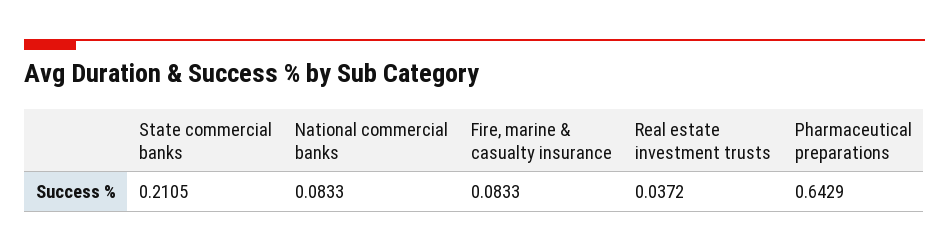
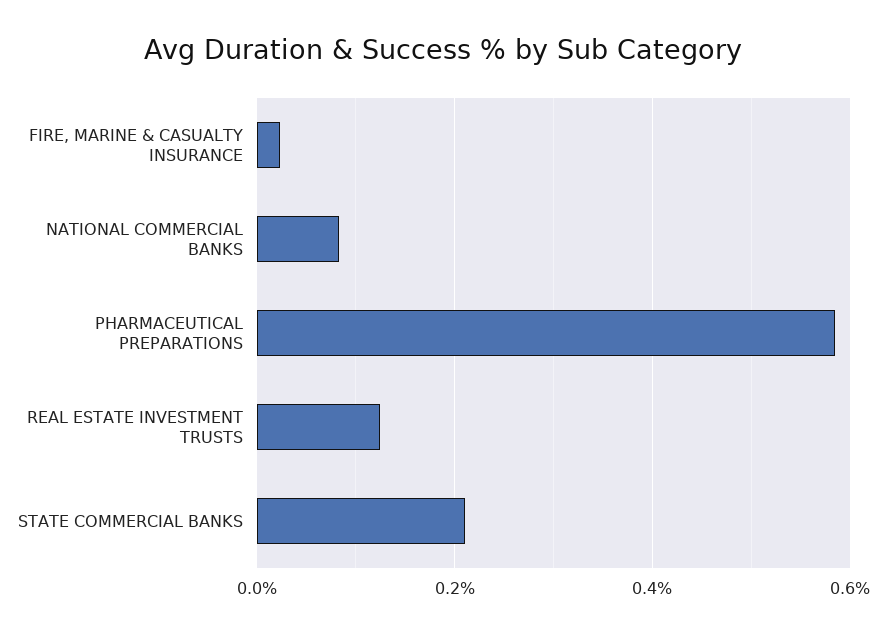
  {
    "State commercial banks": 0.2105,
    "National commercial banks": 0.0833,
-   "Fire, marine & casualty insurance": 0.0833,
+   "Fire, marine & casualty insurance": 0.02,
-   "Real estate investment trusts": 0.0372,
+   "Real estate investment trusts": 0.12,
-   "Pharmaceutical preparations": 0.6429
+   "Pharmaceutical preparations": 0.58
  }

